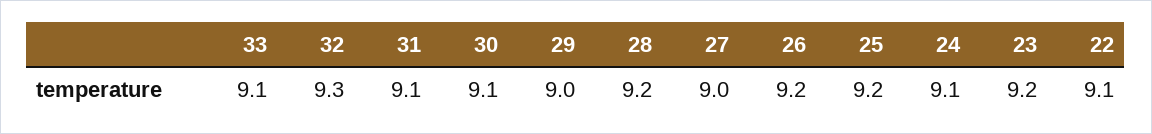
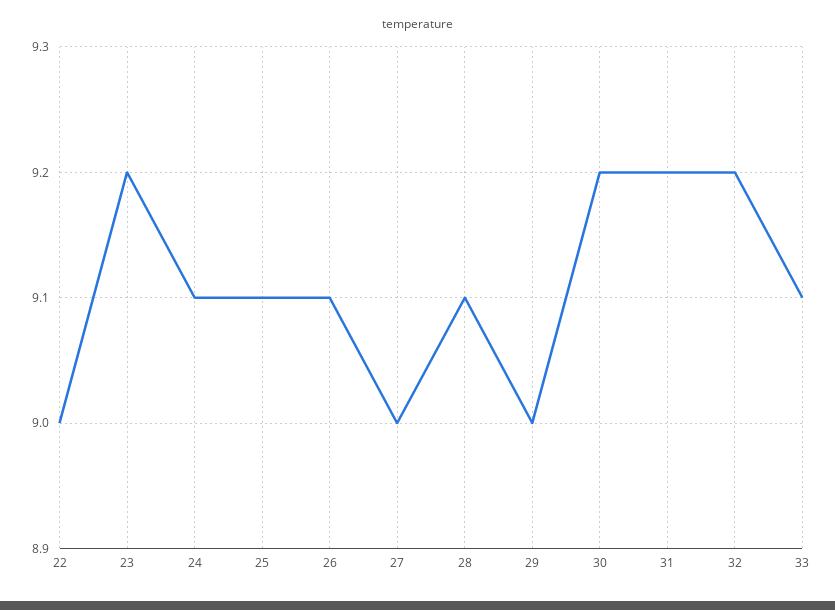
  {
    "33": 9.1,
-   "32": 9.3,
+   "32": 9.2,
-   "31": 9.1,
+   "31": 9.2,
-   "30": 9.1,
+   "30": 9.2,
    "29": 9,
-   "28": 9.2,
+   "28": 9.1,
    "27": 9,
-   "26": 9.2,
+   "26": 9.1,
-   "25": 9.2,
+   "25": 9.1,
    "24": 9.1,
    "23": 9.2,
-   "22": 9.1
+   "22": 9
  }

